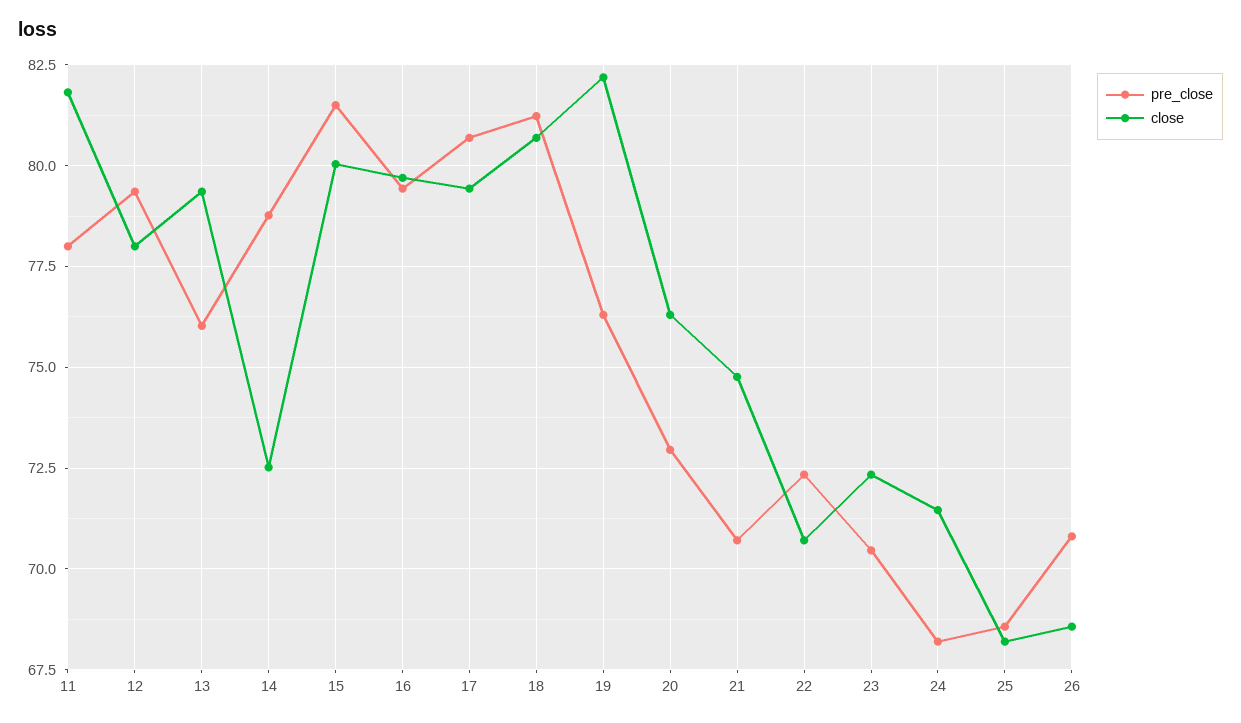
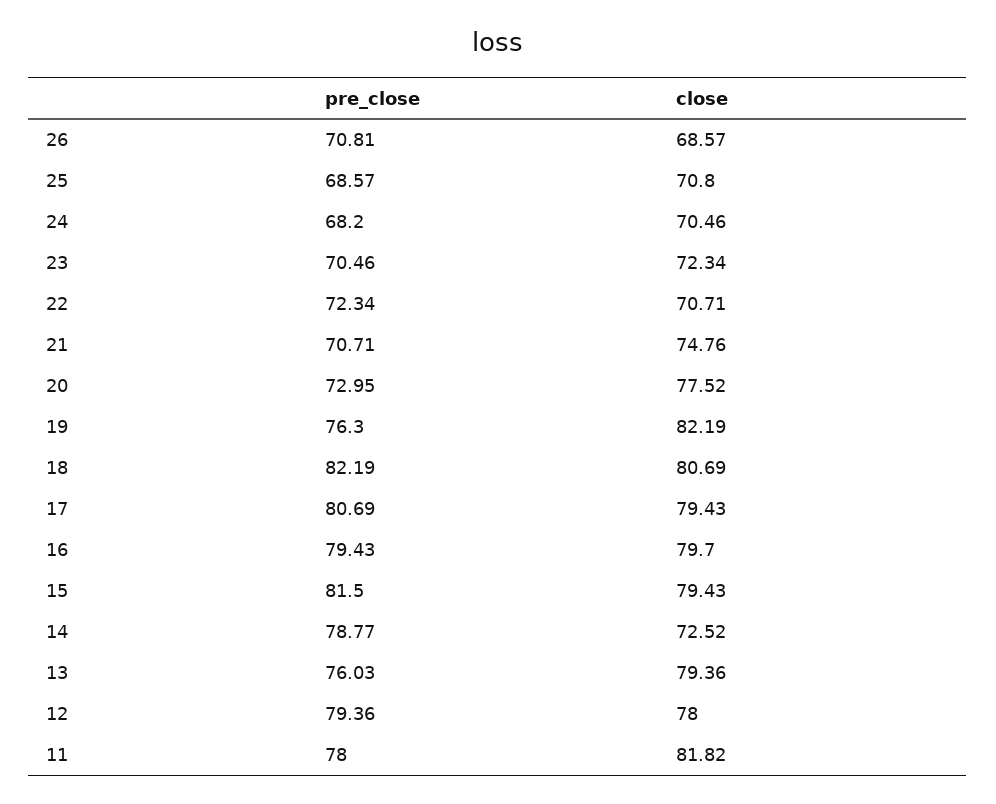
  {
    "pre_close": {
      "11": 78,
      "12": 79.36,
      "13": 76.03,
      "14": 78.77,
      "15": 81.5,
      "16": 79.43,
      "17": 80.69,
-     "18": 81.25,
+     "18": 82.19,
      "19": 76.3,
      "20": 72.95,
      "21": 70.71,
      "22": 72.34,
      "23": 70.46,
      "24": 68.2,
      "25": 68.57,
      "26": 70.81
    },
    "close": {
      "11": 81.82,
      "12": 78,
      "13": 79.36,
      "14": 72.52,
-     "15": 80,
+     "15": 79.43,
      "16": 79.7,
      "17": 79.43,
      "18": 80.69,
      "19": 82.19,
-     "20": 76.25,
+     "20": 77.52,
      "21": 74.76,
      "22": 70.71,
      "23": 72.34,
-     "24": 71.5,
+     "24": 70.46,
-     "25": 68.25,
+     "25": 70.8,
      "26": 68.57
    }
  }

